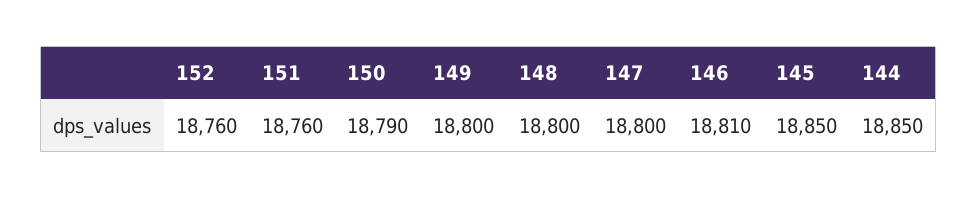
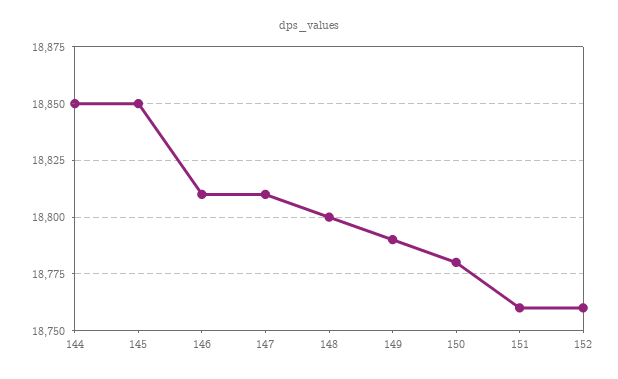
  {
    "152": 18760,
    "151": 18760,
-   "150": 18790,
+   "150": 18780,
-   "149": 18800,
+   "149": 18790,
    "148": 18800,
-   "147": 18800,
+   "147": 18810,
    "146": 18810,
    "145": 18850,
    "144": 18850
  }

